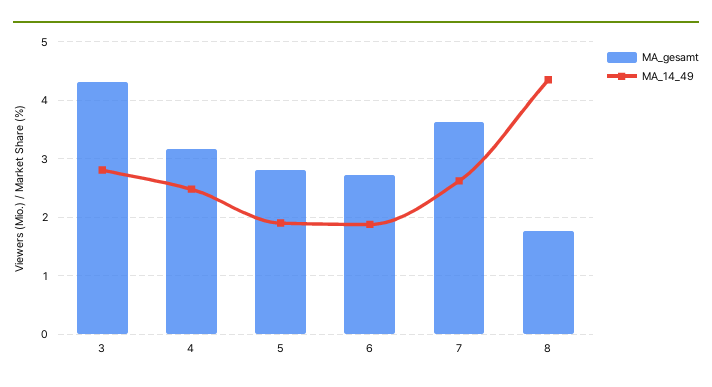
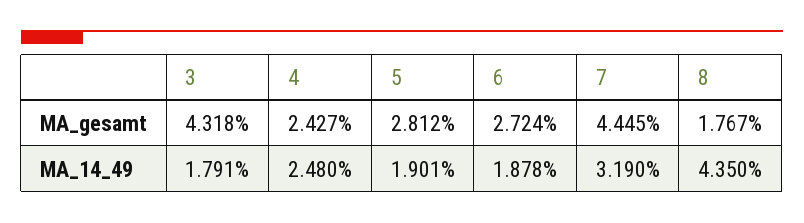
  {
    "MA_gesamt": {
      "3": 4.318,
-     "4": 3.2,
+     "4": 2.427,
      "5": 2.812,
      "6": 2.724,
-     "7": 3.6,
+     "7": 4.445,
      "8": 1.767
    },
    "MA_14_49": {
-     "3": 2.8,
+     "3": 1.791,
      "4": 2.48,
      "5": 1.901,
      "6": 1.878,
-     "7": 2.6,
+     "7": 3.19,
      "8": 4.35
    }
  }

